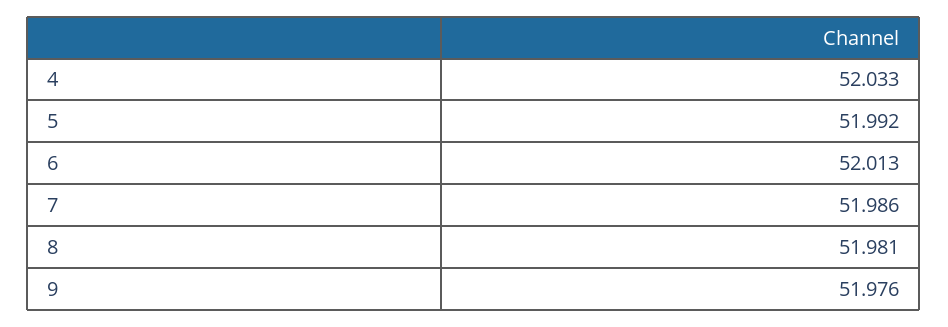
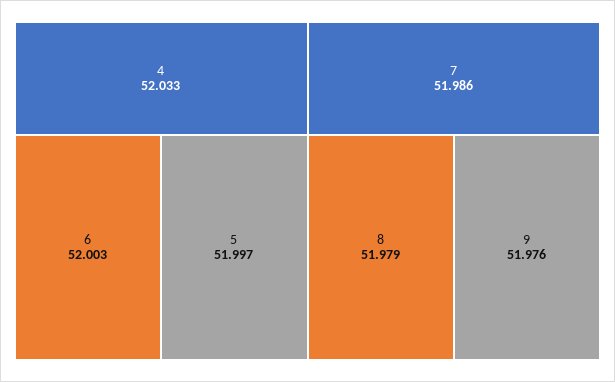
  {
    "4": 52.033,
-   "5": 51.992,
+   "5": 51.997,
-   "6": 52.013,
+   "6": 52.003,
    "7": 51.986,
-   "8": 51.981,
+   "8": 51.979,
    "9": 51.976
  }

